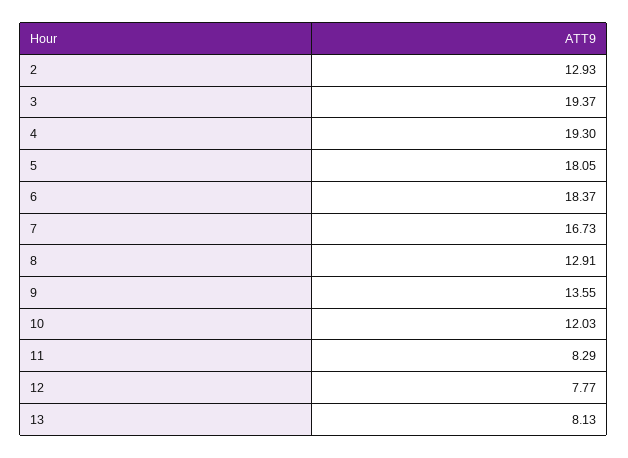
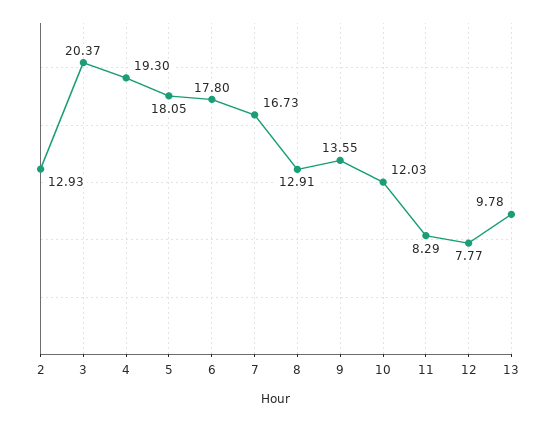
  {
    "2": 12.93,
-   "3": 19.37,
+   "3": 20.37,
    "4": 19.3,
    "5": 18.05,
-   "6": 18.37,
+   "6": 17.8,
    "7": 16.73,
    "8": 12.91,
    "9": 13.55,
    "10": 12.03,
    "11": 8.29,
    "12": 7.77,
-   "13": 8.13
+   "13": 9.78
  }

